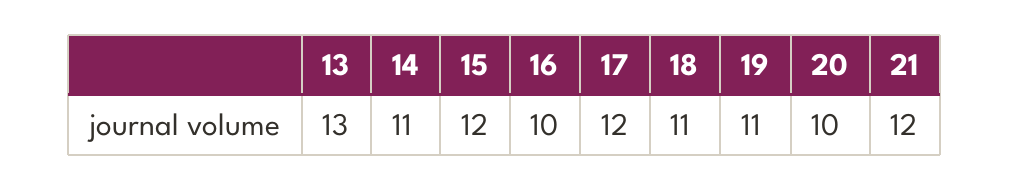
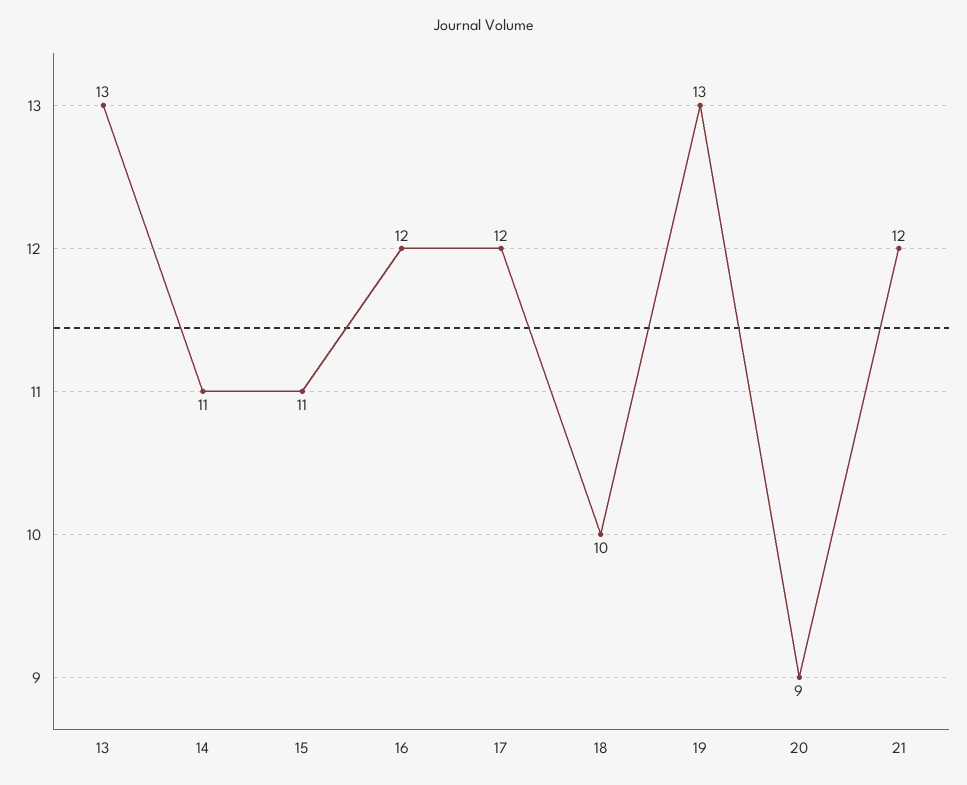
  {
    "13": 13,
    "14": 11,
-   "15": 12,
+   "15": 11,
-   "16": 10,
+   "16": 12,
    "17": 12,
-   "18": 11,
+   "18": 10,
-   "19": 11,
+   "19": 13,
-   "20": 10,
+   "20": 9,
    "21": 12
  }

